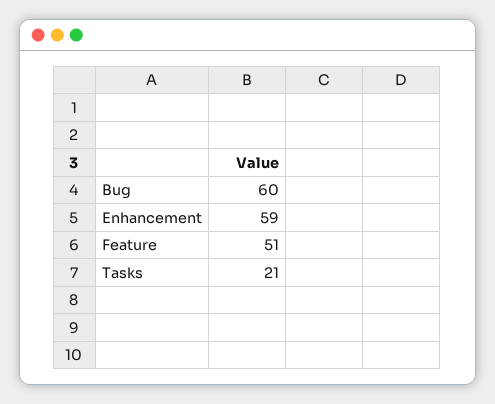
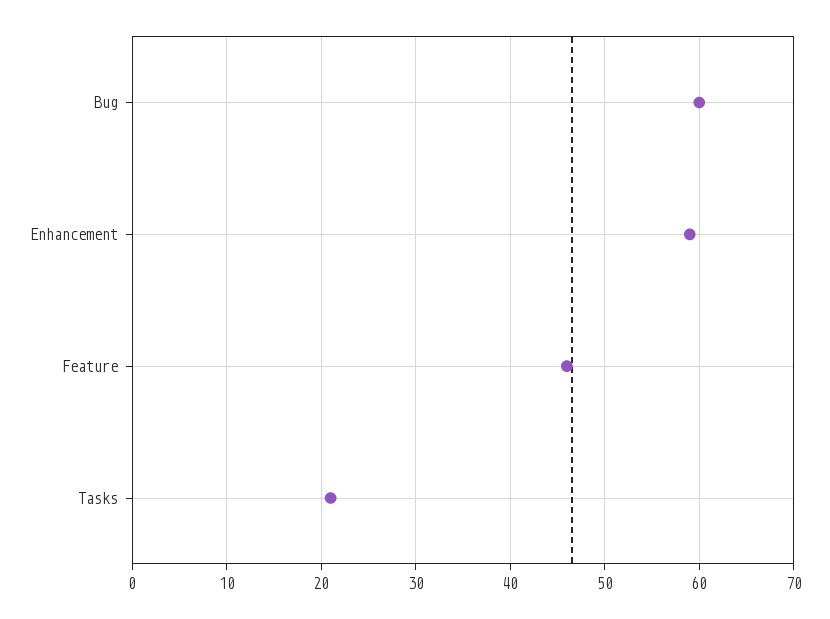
  {
    "Bug": 60,
    "Enhancement": 59,
-   "Feature": 51,
+   "Feature": 46,
    "Tasks": 21
  }

